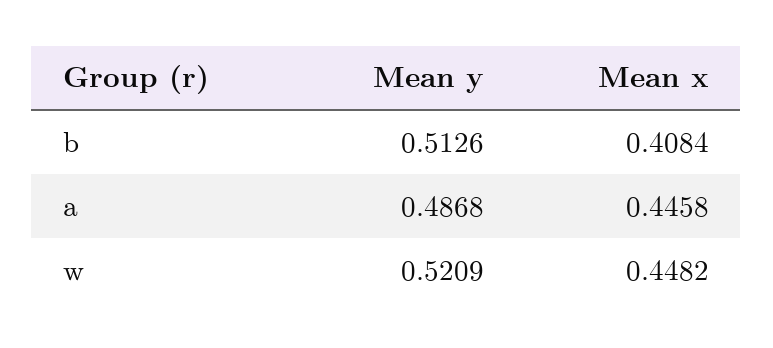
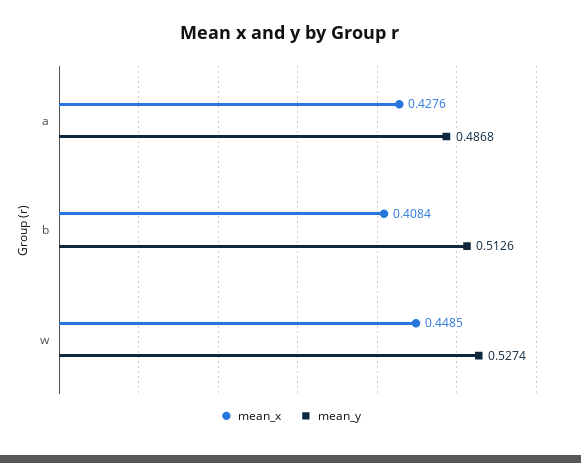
  {
    "Mean y": {
      "b": 0.5126,
      "a": 0.4868,
-     "w": 0.5209
+     "w": 0.5274
    },
    "Mean x": {
      "b": 0.4084,
-     "a": 0.4458,
+     "a": 0.4276,
-     "w": 0.4482
+     "w": 0.4485
    }
  }

